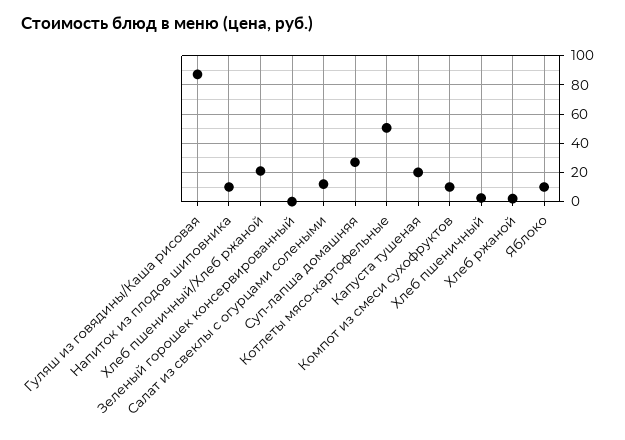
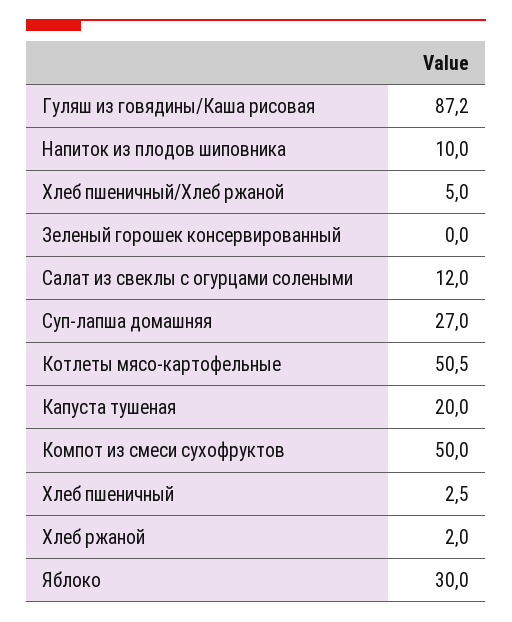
  {
    "Гуляш из говядины/Каша рисовая": 87.2,
    "Напиток из плодов шиповника": 10,
-   "Хлеб пшеничный/Хлеб ржаной": 20,
+   "Хлеб пшеничный/Хлеб ржаной": 5,
    "Зеленый горошек консервированный": 0,
    "Салат из свеклы с огурцами солеными": 12,
    "Суп-лапша домашняя": 27,
    "Котлеты мясо-картофельные": 50.5,
    "Капуста тушеная": 20,
-   "Компот из смеси сухофруктов": 10,
+   "Компот из смеси сухофруктов": 50,
    "Хлеб пшеничный": 2.5,
    "Хлеб ржаной": 2,
-   "Яблоко": 10
+   "Яблоко": 30
  }

